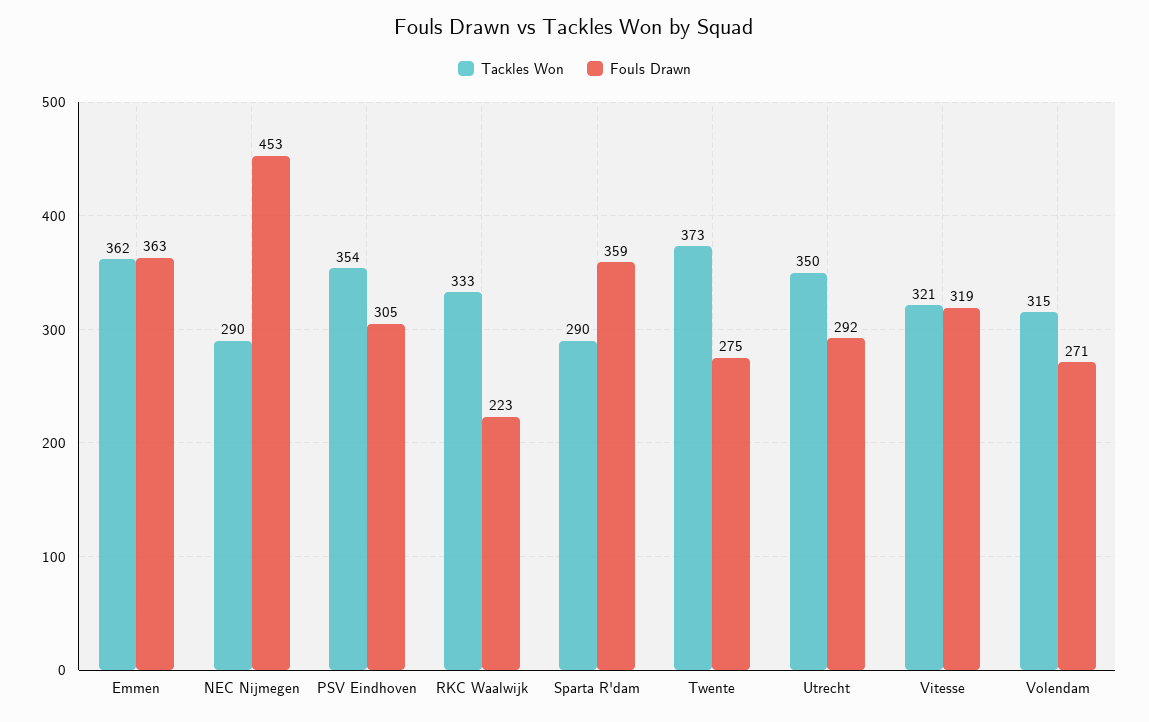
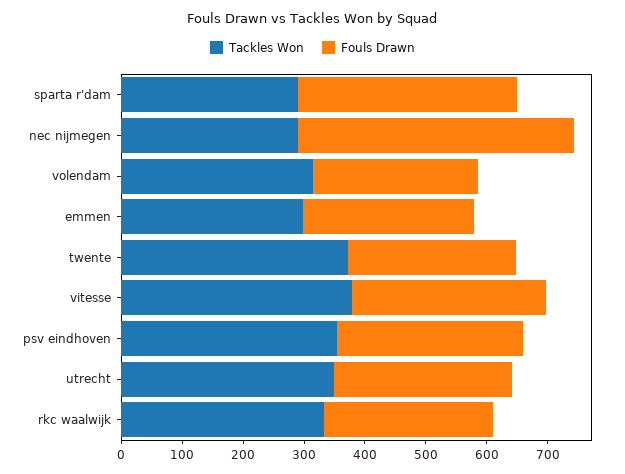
  {
    "Tackles Won": {
-     "Emmen": 362,
+     "Emmen": 300,
      "NEC Nijmegen": 290,
      "PSV Eindhoven": 354,
      "RKC Waalwijk": 333,
      "Sparta R'dam": 290,
      "Twente": 373,
      "Utrecht": 350,
-     "Vitesse": 321,
+     "Vitesse": 380,
      "Volendam": 315
    },
    "Fouls Drawn": {
-     "Emmen": 363,
+     "Emmen": 280,
      "NEC Nijmegen": 453,
      "PSV Eindhoven": 305,
-     "RKC Waalwijk": 223,
+     "RKC Waalwijk": 280,
      "Sparta R'dam": 359,
      "Twente": 275,
      "Utrecht": 292,
      "Vitesse": 319,
      "Volendam": 271
    }
  }

